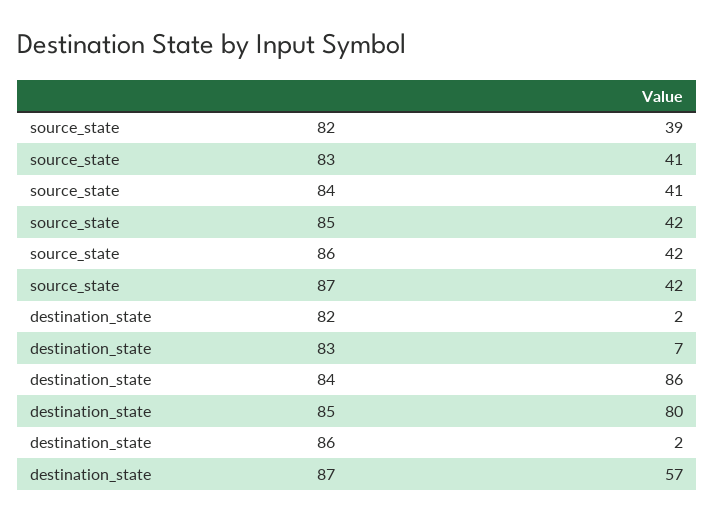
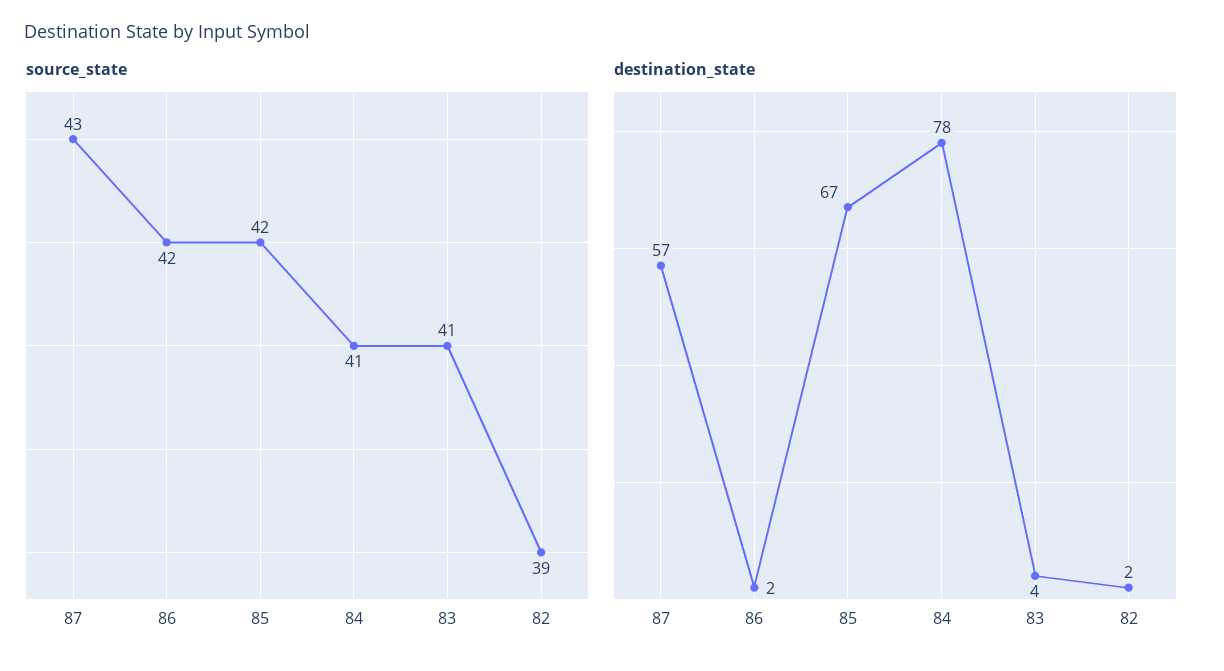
  {
    "source_state": {
      "82": 39,
      "83": 41,
      "84": 41,
      "85": 42,
      "86": 42,
-     "87": 42
+     "87": 43
    },
    "destination_state": {
      "82": 2,
-     "83": 7,
+     "83": 4,
-     "84": 86,
+     "84": 78,
-     "85": 80,
+     "85": 67,
      "86": 2,
      "87": 57
    }
  }

